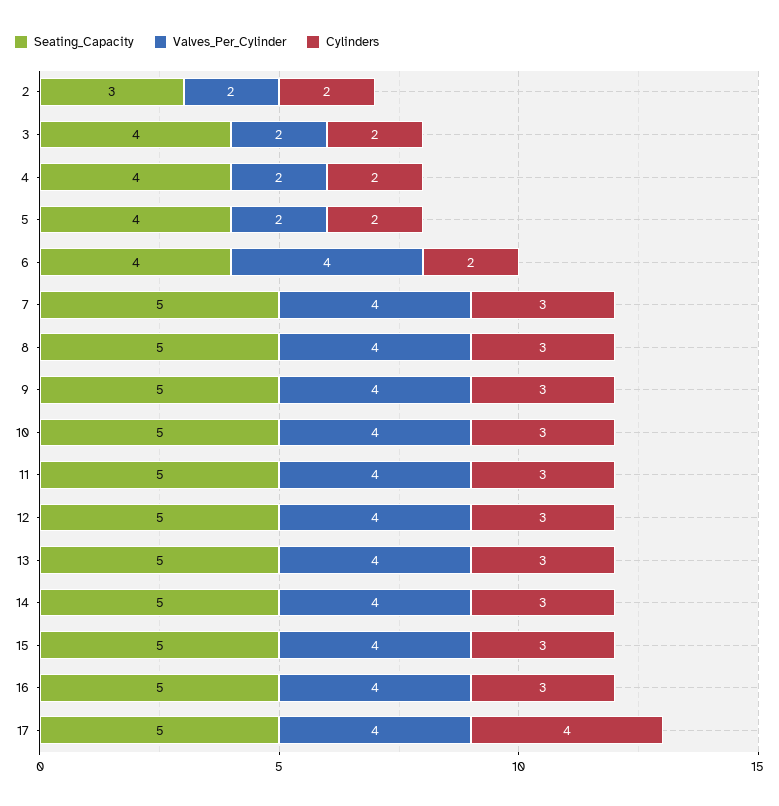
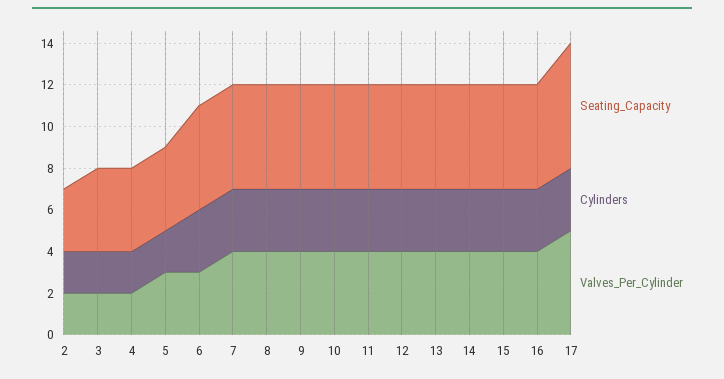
  {
    "Seating_Capacity": {
      "2": 3,
      "3": 4,
      "4": 4,
      "5": 4,
-     "6": 4,
+     "6": 5,
      "7": 5,
      "8": 5,
      "9": 5,
      "10": 5,
      "11": 5,
      "12": 5,
      "13": 5,
      "14": 5,
      "15": 5,
      "16": 5,
-     "17": 5
+     "17": 6
    },
    "Valves_Per_Cylinder": {
      "2": 2,
      "3": 2,
      "4": 2,
-     "5": 2,
+     "5": 3,
-     "6": 4,
+     "6": 3,
      "7": 4,
      "8": 4,
      "9": 4,
      "10": 4,
      "11": 4,
      "12": 4,
      "13": 4,
      "14": 4,
      "15": 4,
      "16": 4,
-     "17": 4
+     "17": 5
    },
    "Cylinders": {
      "2": 2,
      "3": 2,
      "4": 2,
      "5": 2,
-     "6": 2,
+     "6": 3,
      "7": 3,
      "8": 3,
      "9": 3,
      "10": 3,
      "11": 3,
      "12": 3,
      "13": 3,
      "14": 3,
      "15": 3,
      "16": 3,
-     "17": 4
+     "17": 3
    }
  }

